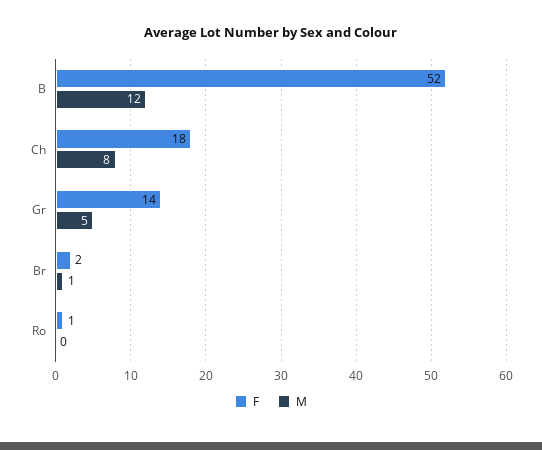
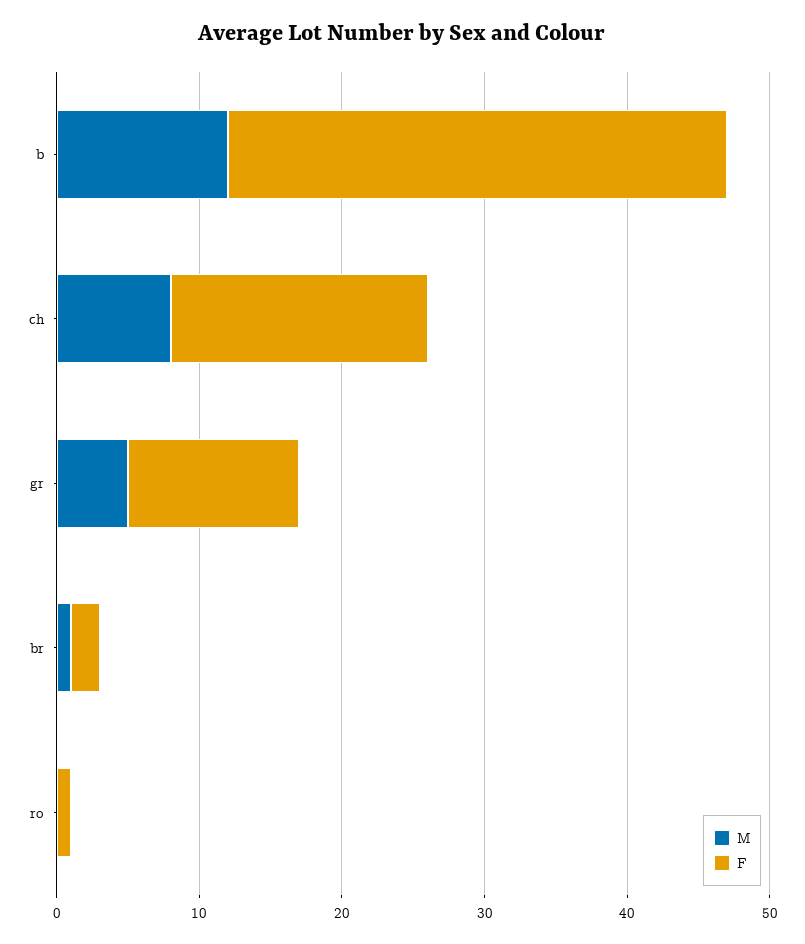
  {
    "F": {
-     "B": 52,
+     "B": 35,
      "Ch": 18,
-     "Gr": 14,
+     "Gr": 12,
      "Br": 2,
      "Ro": 1
    },
    "M": {
      "B": 12,
      "Ch": 8,
      "Gr": 5,
      "Br": 1,
      "Ro": 0
    }
  }

